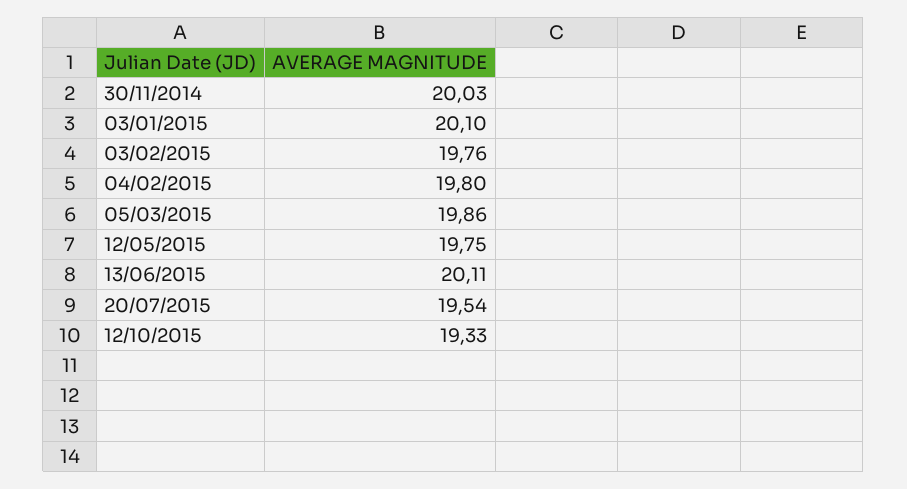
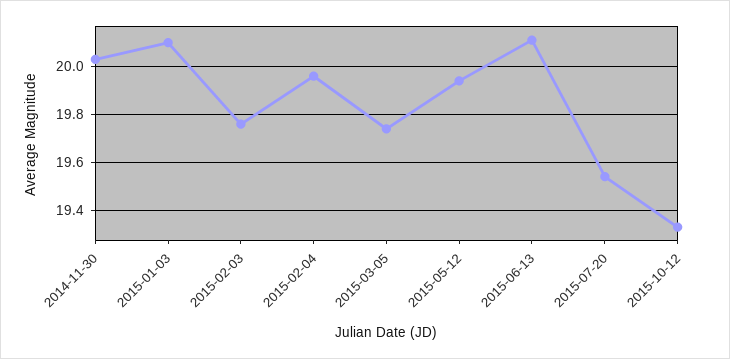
  {
    "30/11/2014": 20.03,
    "03/01/2015": 20.1,
    "03/02/2015": 19.76,
-   "04/02/2015": 19.8,
+   "04/02/2015": 19.95,
-   "05/03/2015": 19.86,
+   "05/03/2015": 19.75,
-   "12/05/2015": 19.75,
+   "12/05/2015": 19.95,
    "13/06/2015": 20.11,
    "20/07/2015": 19.54,
    "12/10/2015": 19.33
  }

